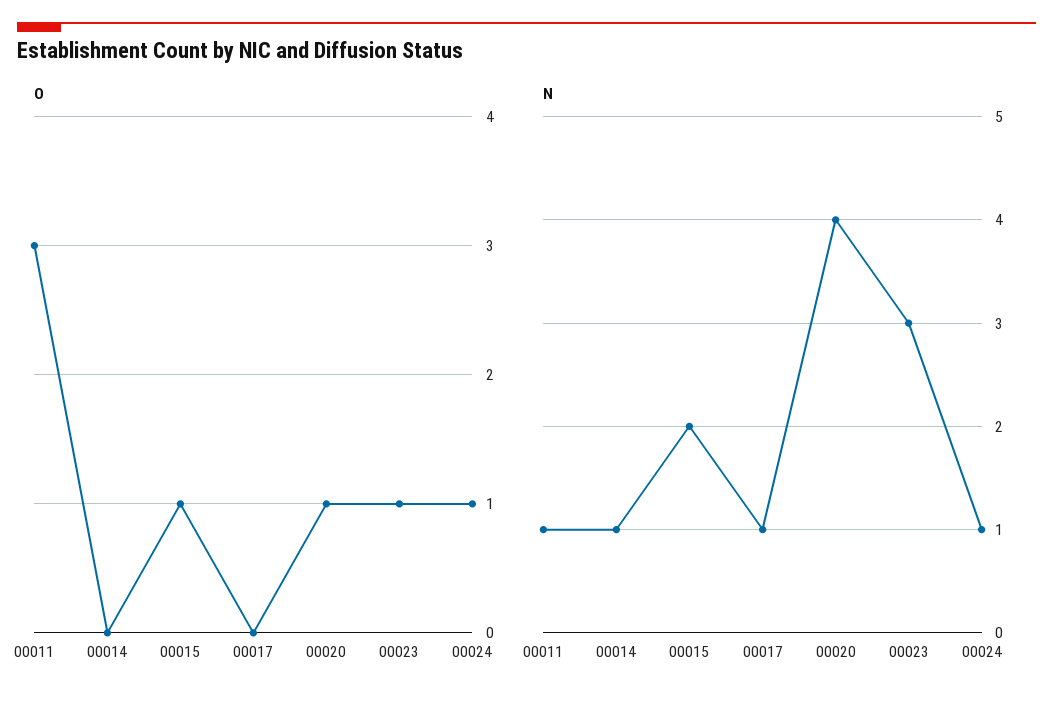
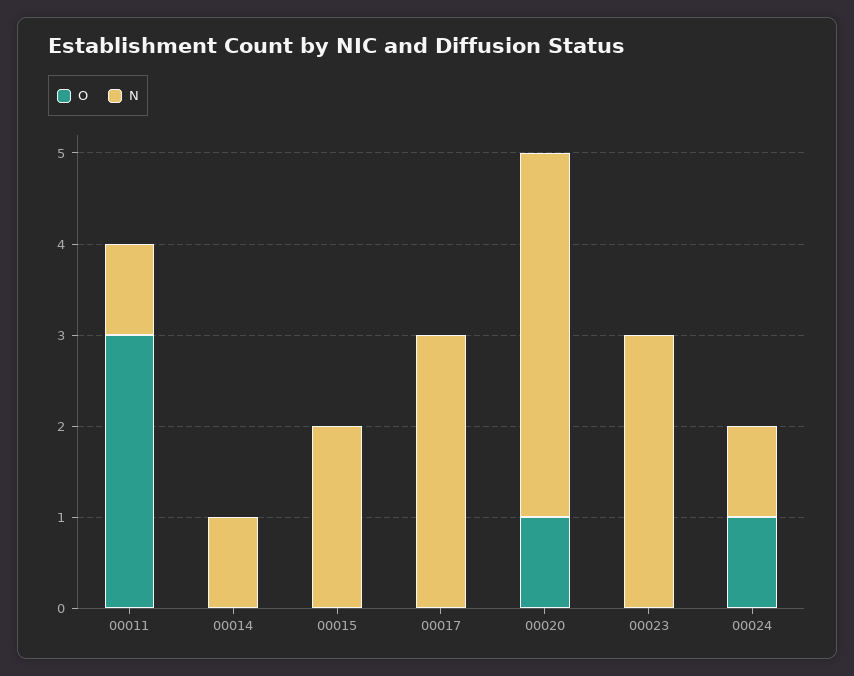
  {
    "O": {
      "00011": 3,
      "00014": 0,
-     "00015": 1,
+     "00015": 0,
      "00017": 0,
      "00020": 1,
-     "00023": 1,
+     "00023": 0,
      "00024": 1
    },
    "N": {
      "00011": 1,
      "00014": 1,
      "00015": 2,
-     "00017": 1,
+     "00017": 3,
      "00020": 4,
      "00023": 3,
      "00024": 1
    }
  }

